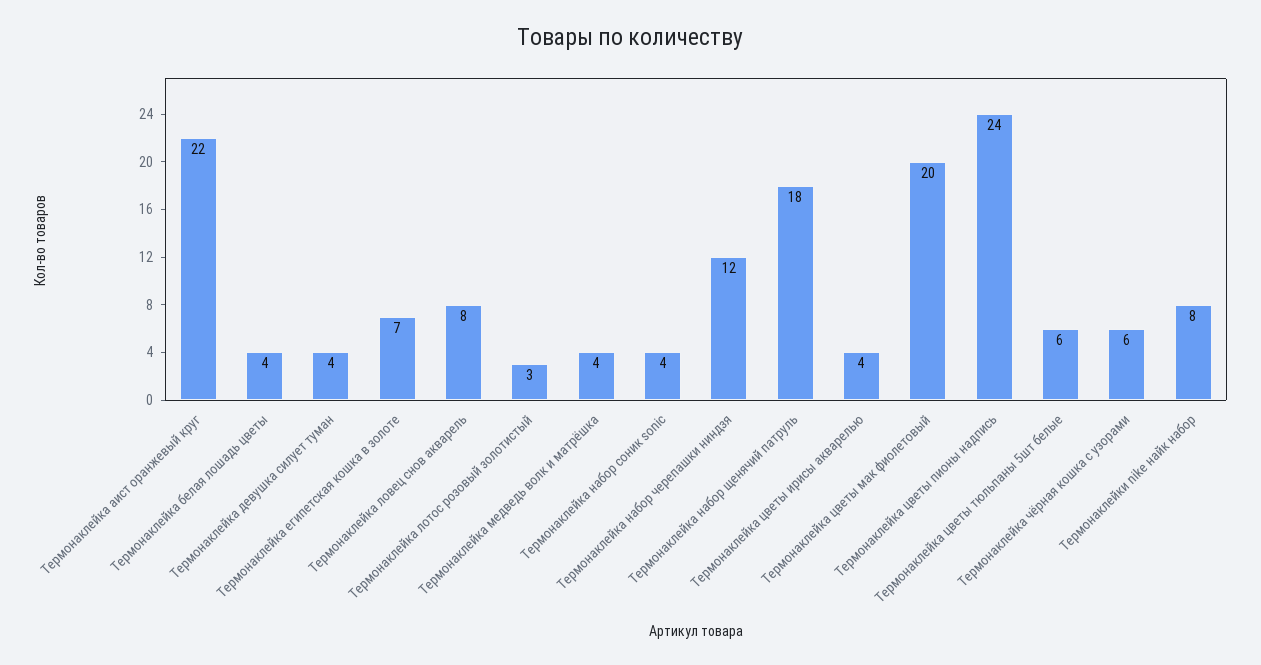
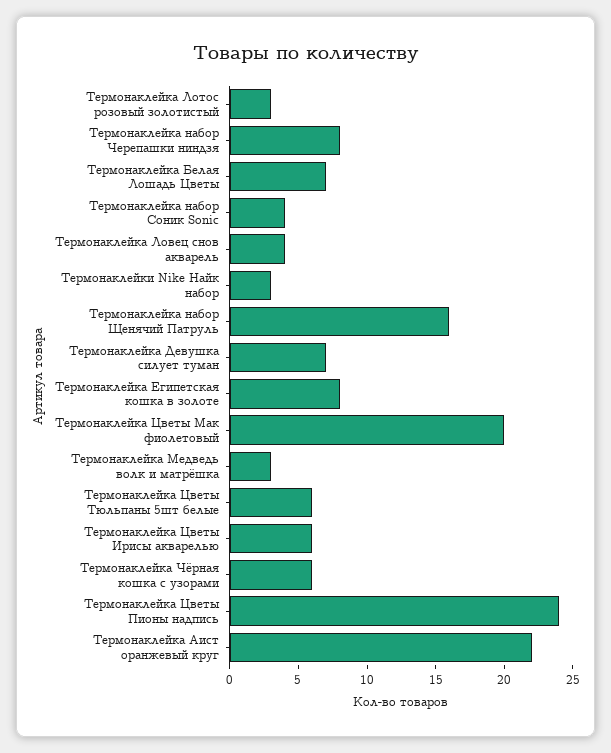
  {
    "Термонаклейка аист оранжевый круг": 22,
-   "Термонаклейка белая лошадь цветы": 4,
+   "Термонаклейка белая лошадь цветы": 7,
-   "Термонаклейка девушка силует туман": 4,
+   "Термонаклейка девушка силует туман": 7,
-   "Термонаклейка египетская кошка в золоте": 7,
+   "Термонаклейка египетская кошка в золоте": 8,
-   "Термонаклейка ловец снов акварель": 8,
+   "Термонаклейка ловец снов акварель": 4,
    "Термонаклейка лотос розовый золотистый": 3,
-   "Термонаклейка медведь волк и матрёшка": 4,
+   "Термонаклейка медведь волк и матрёшка": 3,
    "Термонаклейка набор соник sonic": 4,
-   "Термонаклейка набор черепашки ниндзя": 12,
+   "Термонаклейка набор черепашки ниндзя": 8,
-   "Термонаклейка набор щенячий патруль": 18,
+   "Термонаклейка набор щенячий патруль": 16,
-   "Термонаклейка цветы ирисы акварелью": 4,
+   "Термонаклейка цветы ирисы акварелью": 6,
    "Термонаклейка цветы мак фиолетовый": 20,
    "Термонаклейка цветы пионы надпись": 24,
    "Термонаклейка цветы тюльпаны 5шт белые": 6,
    "Термонаклейка чёрная кошка с узорами": 6,
-   "Термонаклейки nike найк набор": 8
+   "Термонаклейки nike найк набор": 3
  }

